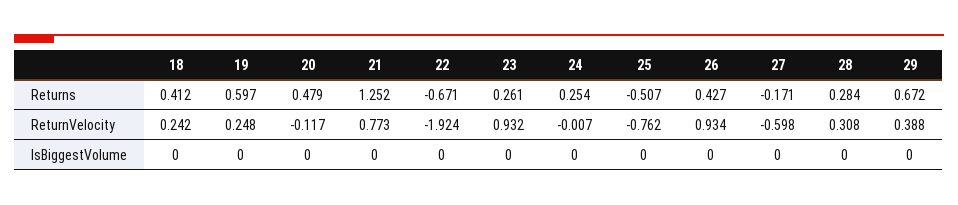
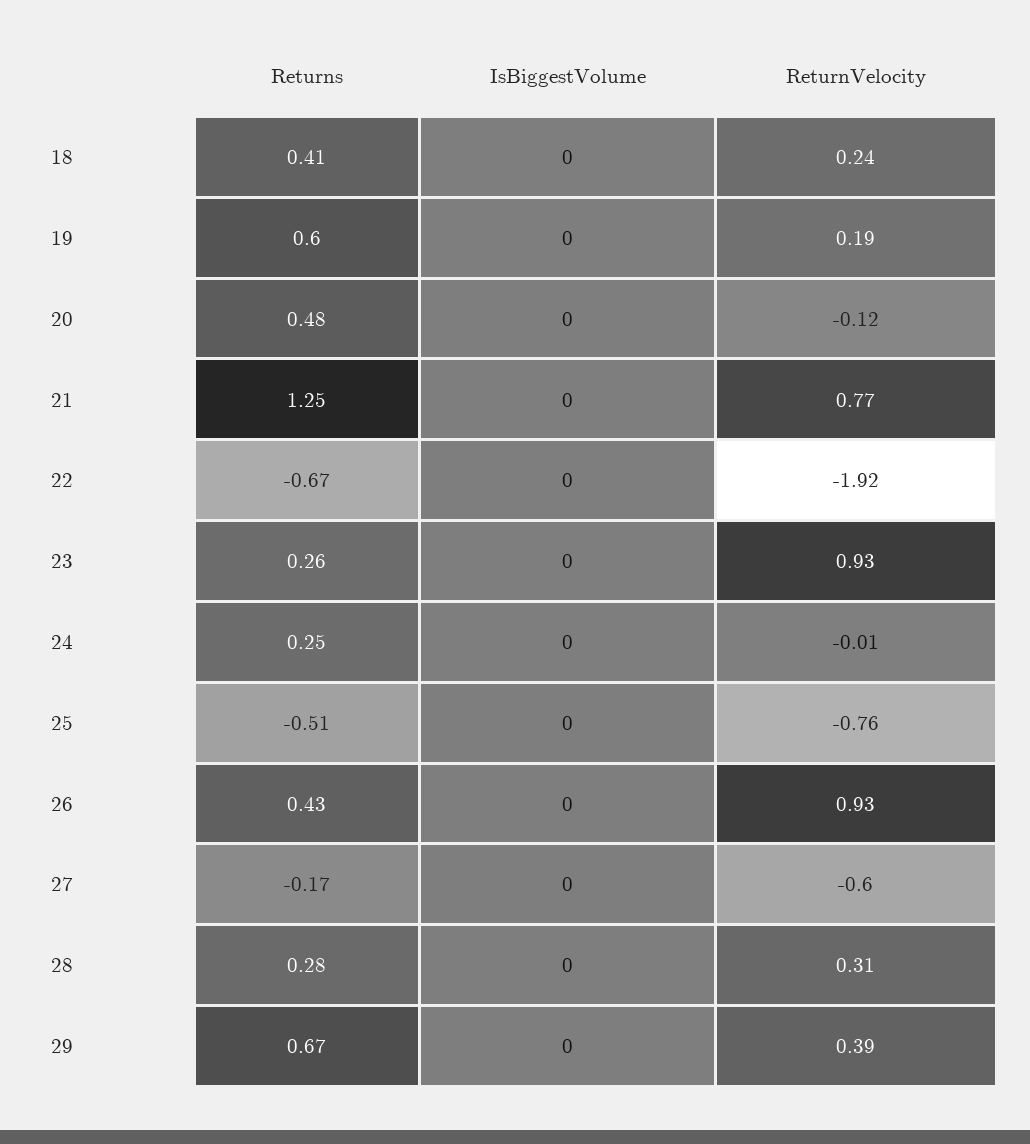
  {
    "18": {
      "Returns": 0.412,
      "ReturnVelocity": 0.242,
      "IsBiggestVolume": 0
    },
    "19": {
      "Returns": 0.597,
-     "ReturnVelocity": 0.248,
+     "ReturnVelocity": 0.19,
      "IsBiggestVolume": 0
    },
    "20": {
      "Returns": 0.479,
      "ReturnVelocity": -0.117,
      "IsBiggestVolume": 0
    },
    "21": {
      "Returns": 1.252,
      "ReturnVelocity": 0.773,
      "IsBiggestVolume": 0
    },
    "22": {
      "Returns": -0.671,
      "ReturnVelocity": -1.924,
      "IsBiggestVolume": 0
    },
    "23": {
      "Returns": 0.261,
      "ReturnVelocity": 0.932,
      "IsBiggestVolume": 0
    },
    "24": {
      "Returns": 0.254,
      "ReturnVelocity": -0.007,
      "IsBiggestVolume": 0
    },
    "25": {
      "Returns": -0.507,
      "ReturnVelocity": -0.762,
      "IsBiggestVolume": 0
    },
    "26": {
      "Returns": 0.427,
      "ReturnVelocity": 0.934,
      "IsBiggestVolume": 0
    },
    "27": {
      "Returns": -0.171,
      "ReturnVelocity": -0.598,
      "IsBiggestVolume": 0
    },
    "28": {
      "Returns": 0.284,
      "ReturnVelocity": 0.308,
      "IsBiggestVolume": 0
    },
    "29": {
      "Returns": 0.672,
      "ReturnVelocity": 0.388,
      "IsBiggestVolume": 0
    }
  }

